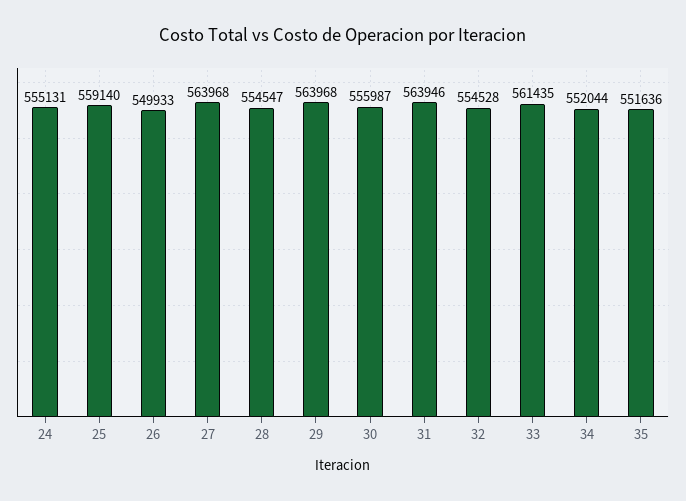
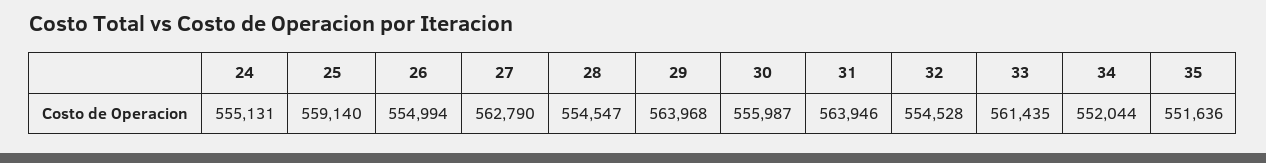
  {
    "24": 555131,
    "25": 559140,
-   "26": 549933,
+   "26": 554994,
-   "27": 563968,
+   "27": 562790,
    "28": 554547,
    "29": 563968,
    "30": 555987,
    "31": 563946,
    "32": 554528,
    "33": 561435,
    "34": 552044,
    "35": 551636
  }

